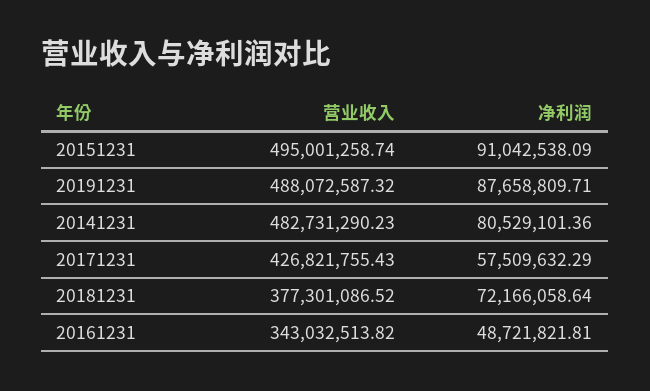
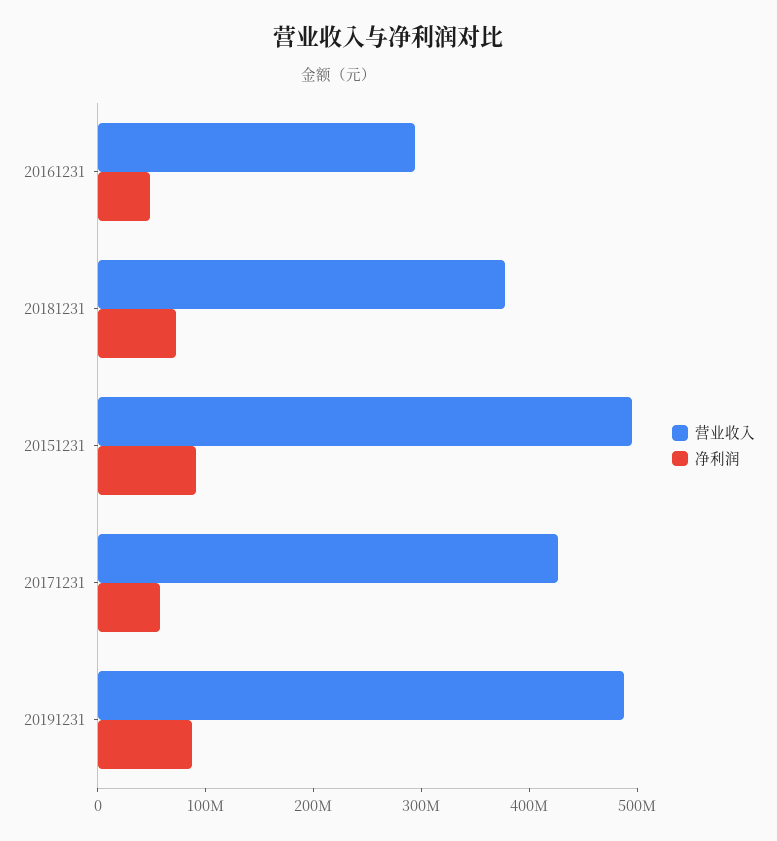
  {
    "营业收入": {
      "20151231": 495001258.74,
      "20191231": 488072587.32,
-     "20141231": 482731290.23,
      "20171231": 426821755.43,
      "20181231": 377301086.52,
-     "20161231": 343032513.82
+     "20161231": 300000000
    },
    "净利润": {
      "20151231": 91042538.09,
      "20191231": 87658809.71,
-     "20141231": 80529101.36,
      "20171231": 57509632.29,
      "20181231": 72166058.64,
      "20161231": 48721821.81
    }
  }

